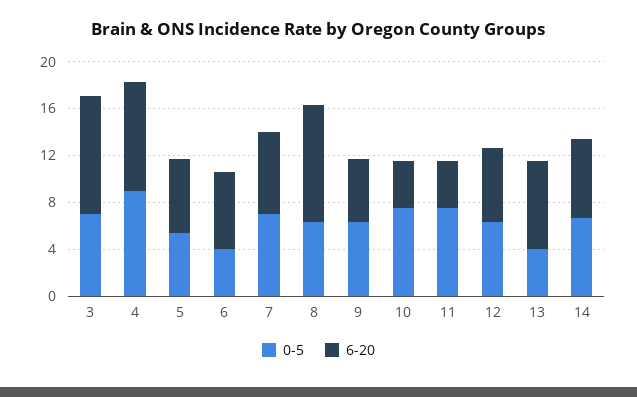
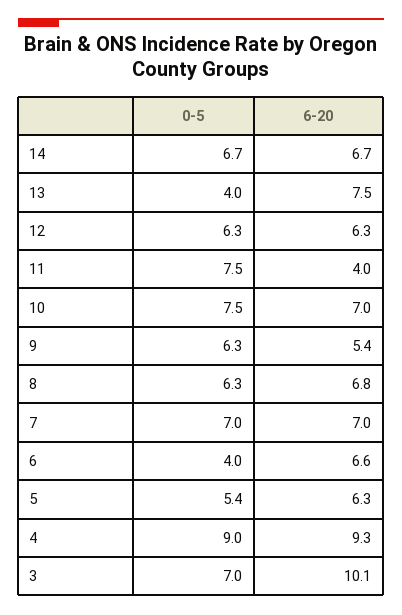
  {
    "0-5": {
      "3": 7,
      "4": 9,
      "5": 5.4,
      "6": 4,
      "7": 7,
      "8": 6.3,
      "9": 6.3,
      "10": 7.5,
      "11": 7.5,
      "12": 6.3,
      "13": 4,
      "14": 6.7
    },
    "6-20": {
      "3": 10.1,
      "4": 9.3,
      "5": 6.3,
      "6": 6.6,
      "7": 7,
-     "8": 10,
+     "8": 6.8,
      "9": 5.4,
-     "10": 4,
+     "10": 7,
      "11": 4,
      "12": 6.3,
      "13": 7.5,
      "14": 6.7
    }
  }

